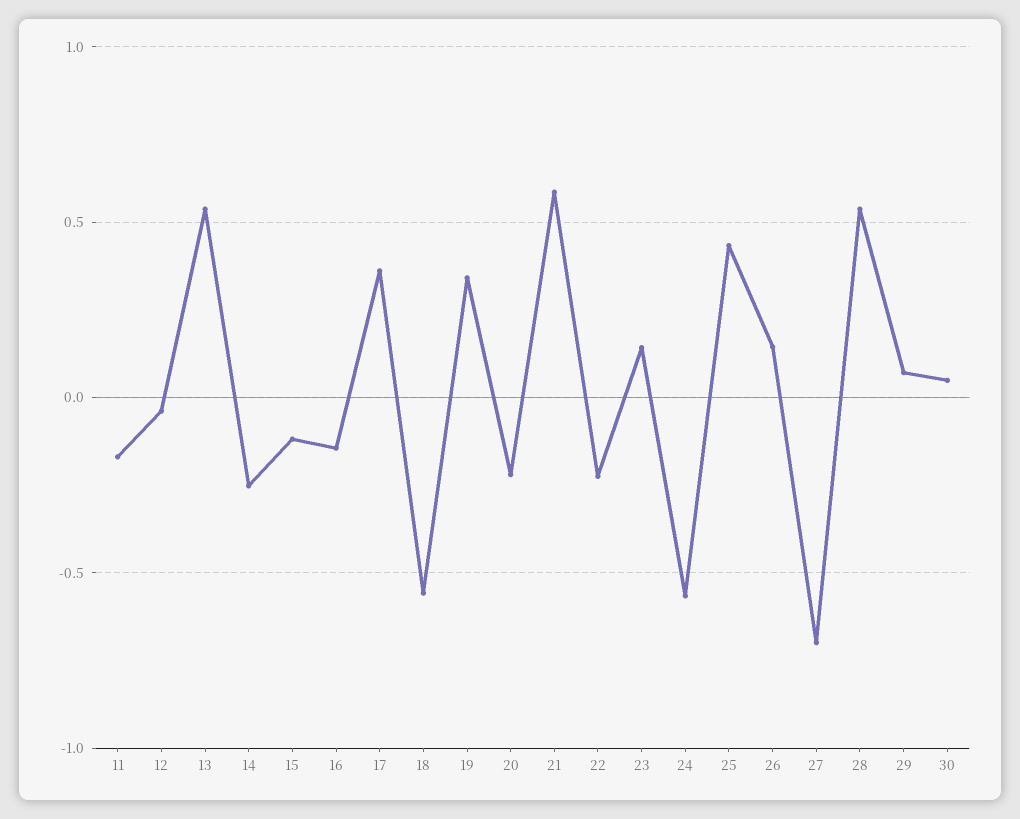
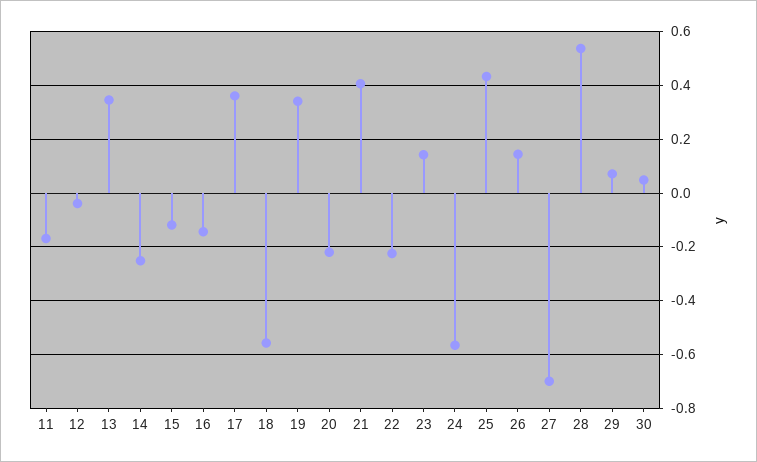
  {
    "11": -0.175,
    "12": -0.05,
-   "13": 0.55,
+   "13": 0.35,
    "14": -0.25,
    "15": -0.125,
    "16": -0.15,
    "17": 0.35,
    "18": -0.55,
    "19": 0.35,
    "20": -0.225,
-   "21": 0.6,
+   "21": 0.4,
    "22": -0.225,
    "23": 0.15,
    "24": -0.575,
    "25": 0.425,
    "26": 0.15,
    "27": -0.7,
    "28": 0.525,
    "29": 0.075,
    "30": 0.05
  }

